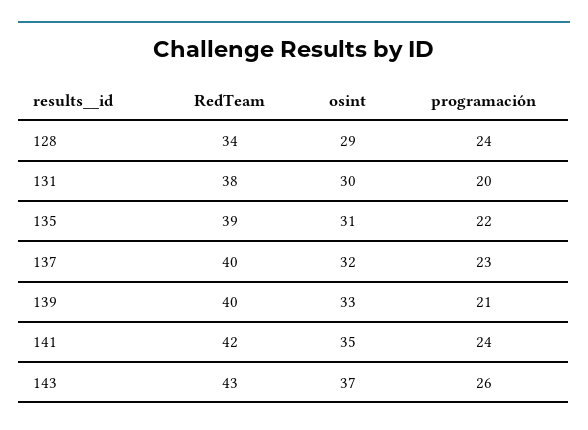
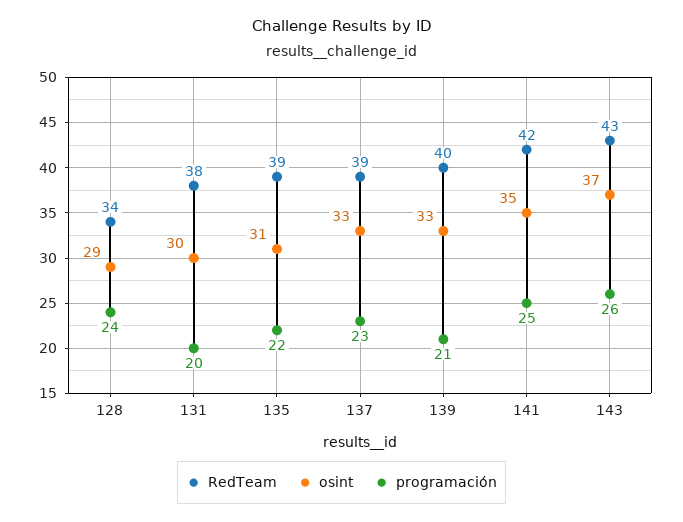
  {
    "RedTeam": {
      "128": 34,
      "131": 38,
      "135": 39,
-     "137": 40,
+     "137": 39,
      "139": 40,
      "141": 42,
      "143": 43
    },
    "osint": {
      "128": 29,
      "131": 30,
      "135": 31,
-     "137": 32,
+     "137": 33,
      "139": 33,
      "141": 35,
      "143": 37
    },
    "programación": {
      "128": 24,
      "131": 20,
      "135": 22,
      "137": 23,
      "139": 21,
-     "141": 24,
+     "141": 25,
      "143": 26
    }
  }

